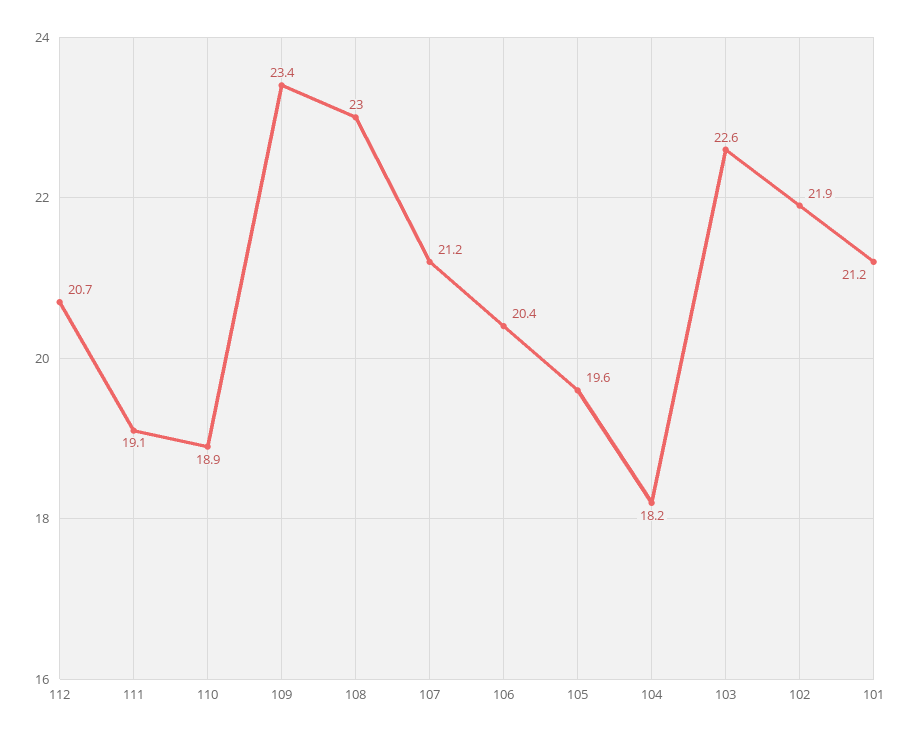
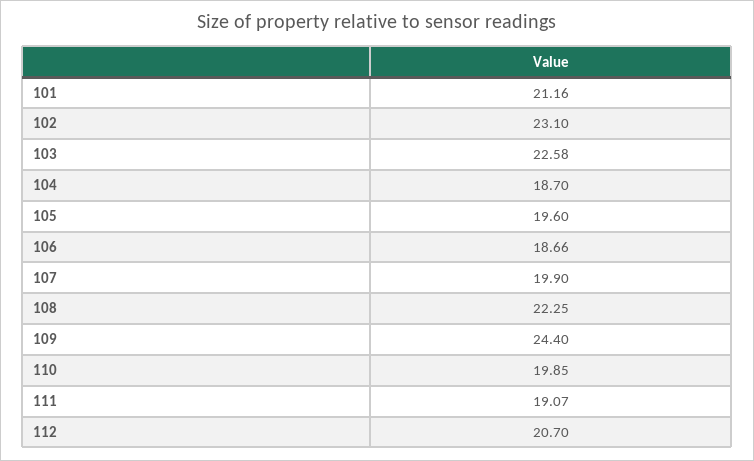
  {
    "112": 20.7,
    "111": 19.07,
-   "110": 18.9,
+   "110": 19.85,
-   "109": 23.4,
+   "109": 24.4,
-   "108": 23,
+   "108": 22.25,
-   "107": 21.2,
+   "107": 19.9,
-   "106": 20.4,
+   "106": 18.66,
    "105": 19.6,
-   "104": 18.2,
+   "104": 18.7,
    "103": 22.58,
-   "102": 21.9,
+   "102": 23.1,
    "101": 21.16
  }

